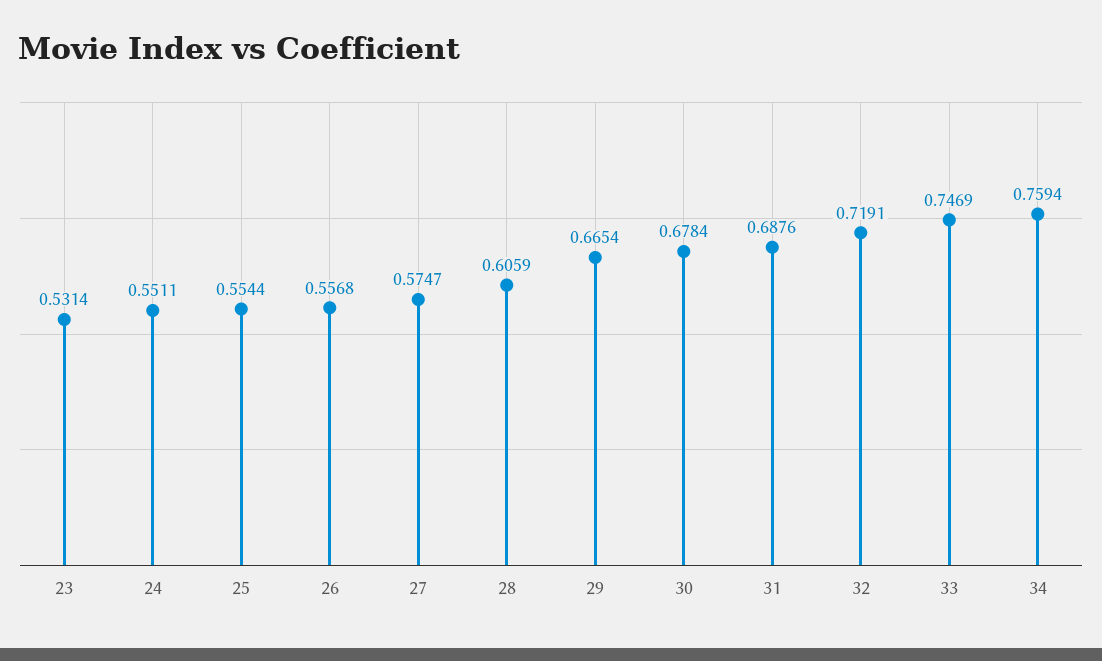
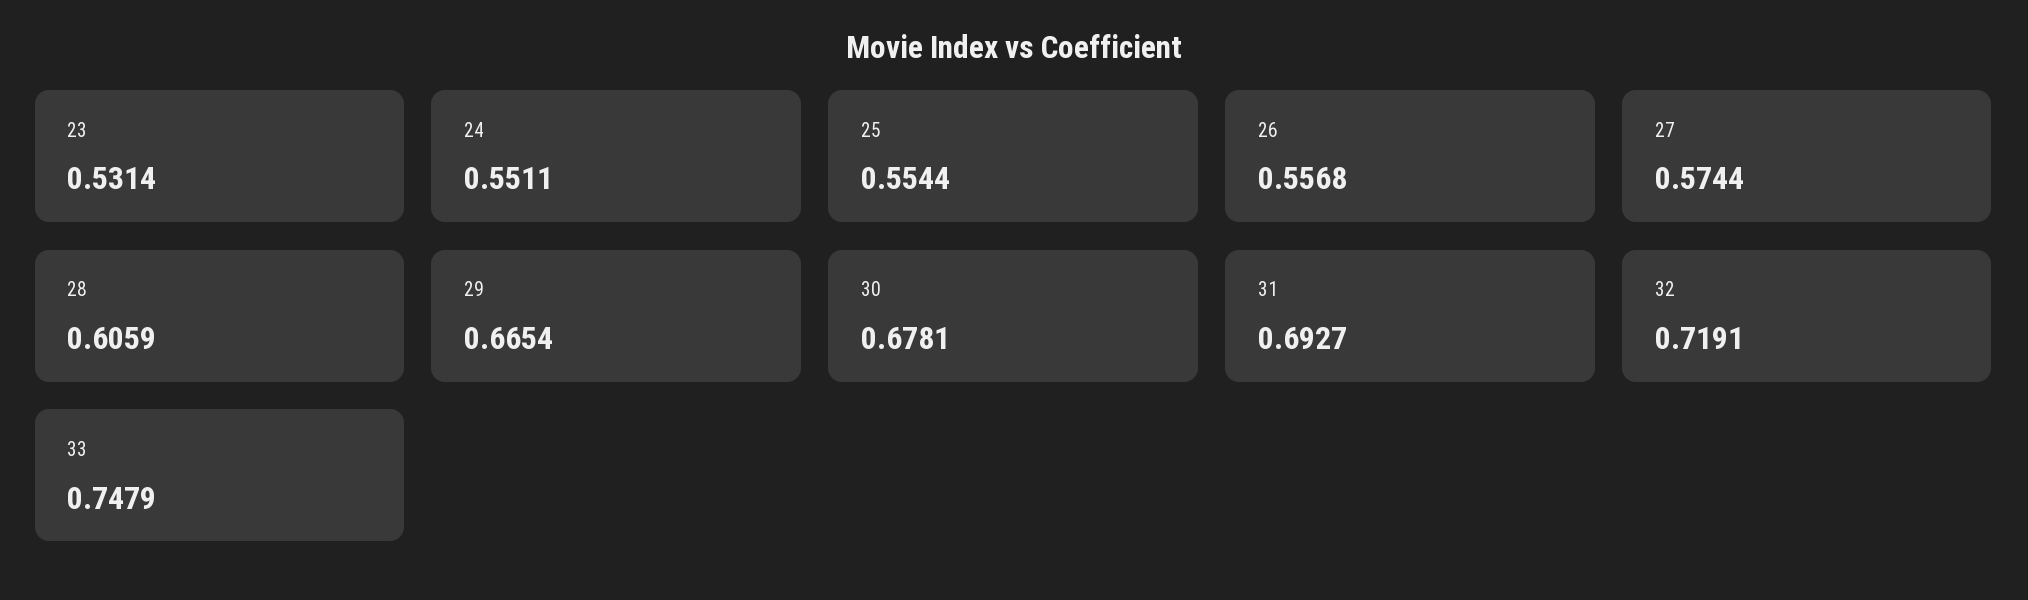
  {
    "23": 0.5314,
    "24": 0.5511,
    "25": 0.5544,
    "26": 0.5568,
-   "27": 0.5747,
+   "27": 0.5744,
    "28": 0.6059,
    "29": 0.6654,
-   "30": 0.6784,
+   "30": 0.6781,
-   "31": 0.6876,
+   "31": 0.6927,
    "32": 0.7191,
-   "33": 0.7469,
+   "33": 0.7479
-   "34": 0.7594
  }

